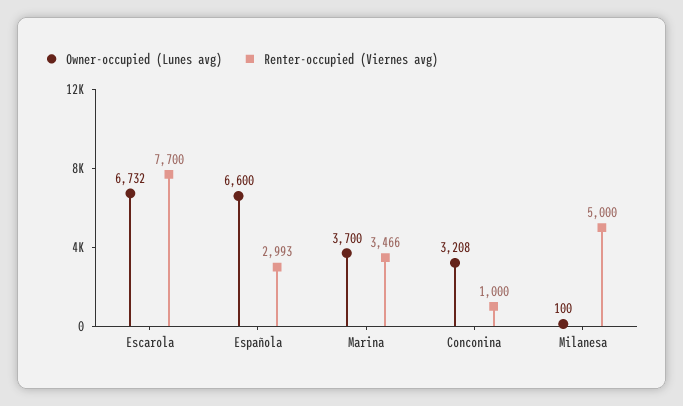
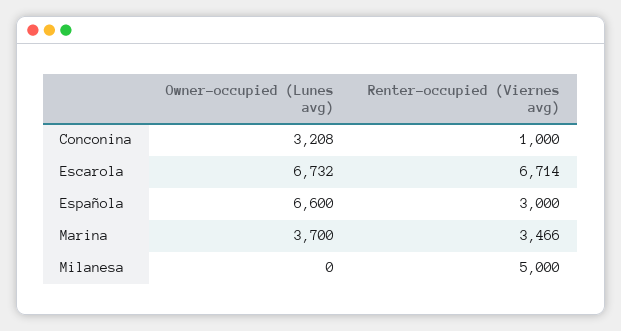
  {
    "Owner-occupied (Lunes avg)": {
      "Escarola": 6732,
      "Española": 6600,
      "Marina": 3700,
      "Conconina": 3208,
-     "Milanesa": 100
+     "Milanesa": 0
    },
    "Renter-occupied (Viernes avg)": {
-     "Escarola": 7700,
+     "Escarola": 6714,
-     "Española": 2993,
+     "Española": 3000,
      "Marina": 3466,
      "Conconina": 1000,
      "Milanesa": 5000
    }
  }

